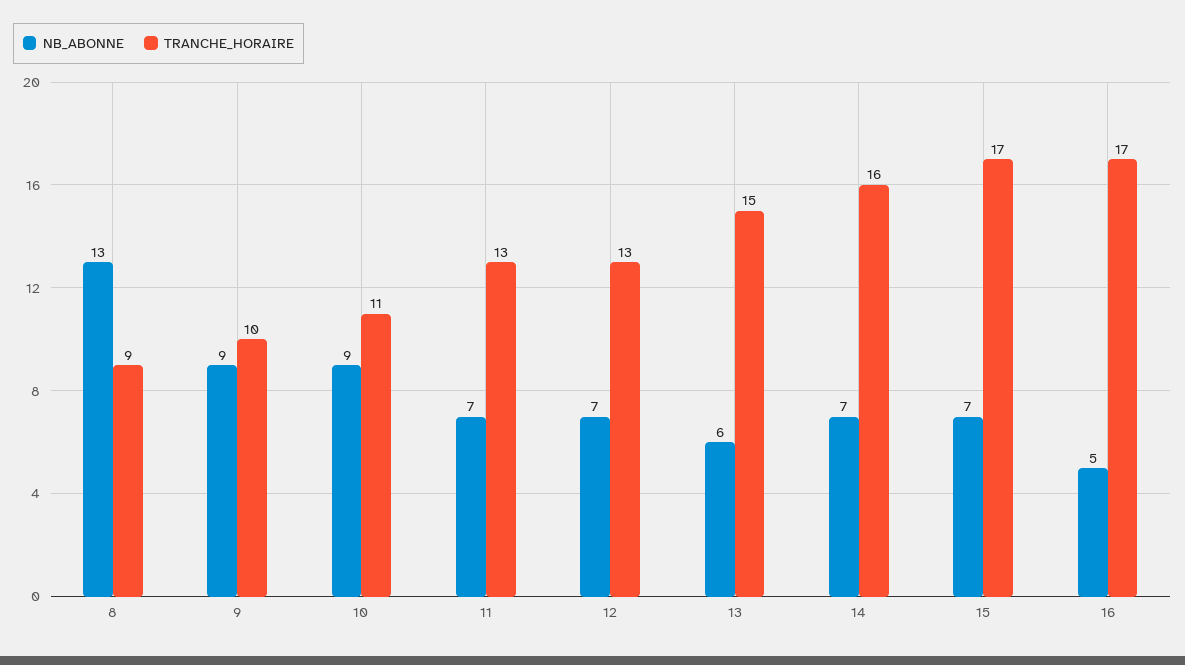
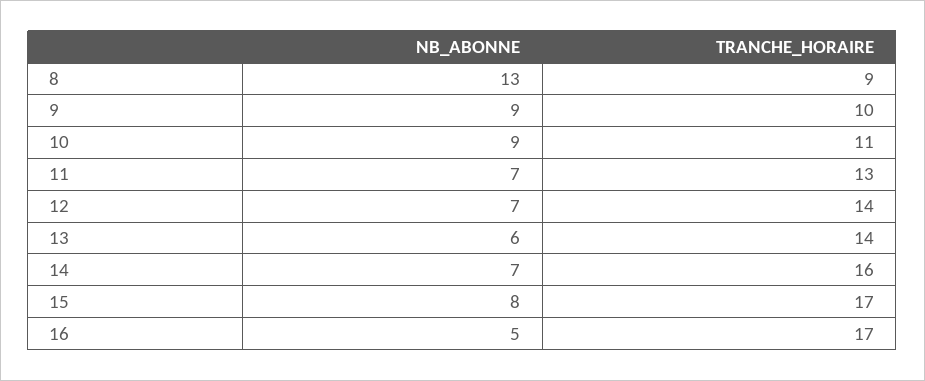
  {
    "NB_ABONNE": {
      "8": 13,
      "9": 9,
      "10": 9,
      "11": 7,
      "12": 7,
      "13": 6,
      "14": 7,
-     "15": 7,
+     "15": 8,
      "16": 5
    },
    "TRANCHE_HORAIRE": {
      "8": 9,
      "9": 10,
      "10": 11,
      "11": 13,
-     "12": 13,
+     "12": 14,
-     "13": 15,
+     "13": 14,
      "14": 16,
      "15": 17,
      "16": 17
    }
  }

